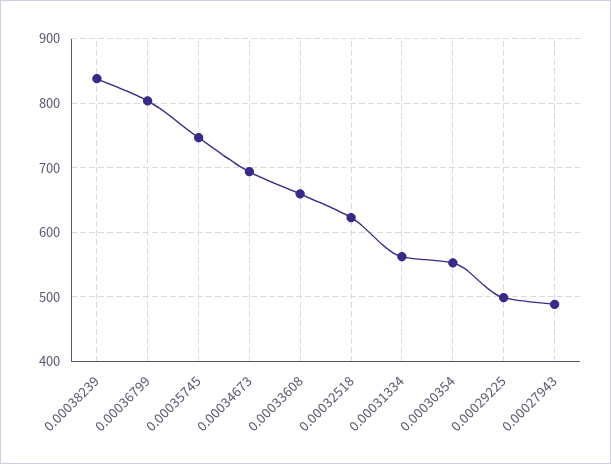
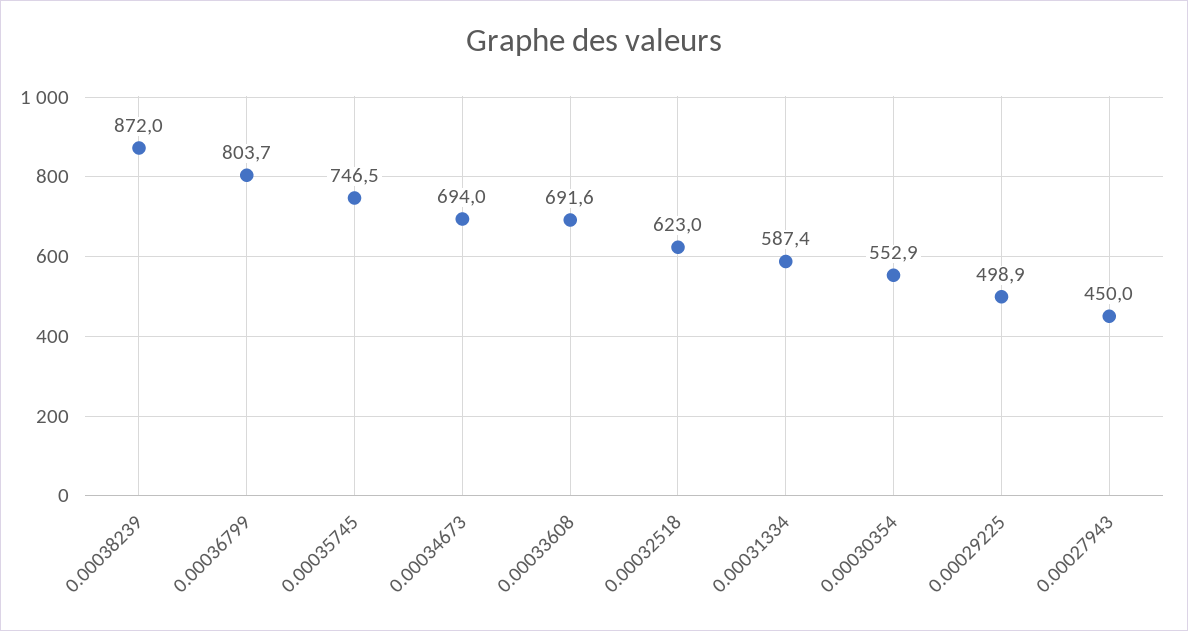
  {
-   "0.00038239": 840,
+   "0.00038239": 872,
    "0.00036799": 803.7,
    "0.00035745": 746.5,
    "0.00034673": 694,
-   "0.00033608": 660,
+   "0.00033608": 691.6,
    "0.00032518": 623,
-   "0.00031334": 560,
+   "0.00031334": 587.4,
    "0.00030354": 552.9,
    "0.00029225": 498.9,
-   "0.00027943": 490
+   "0.00027943": 450
  }

